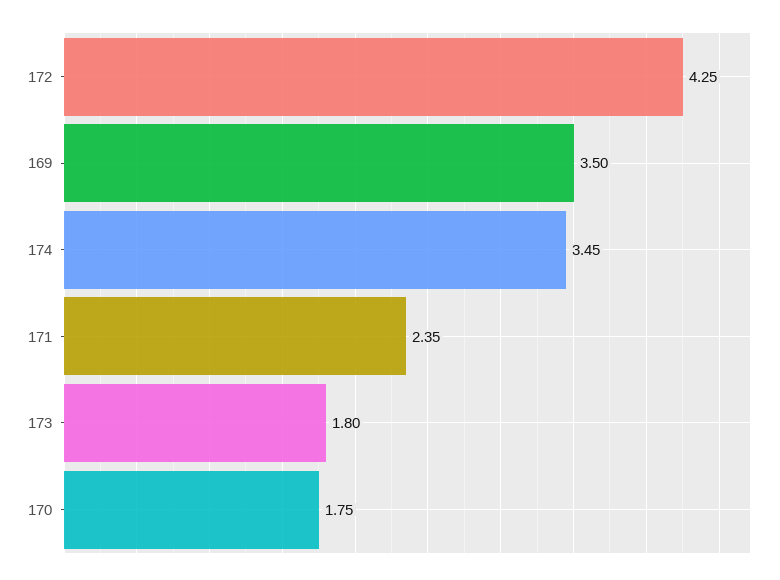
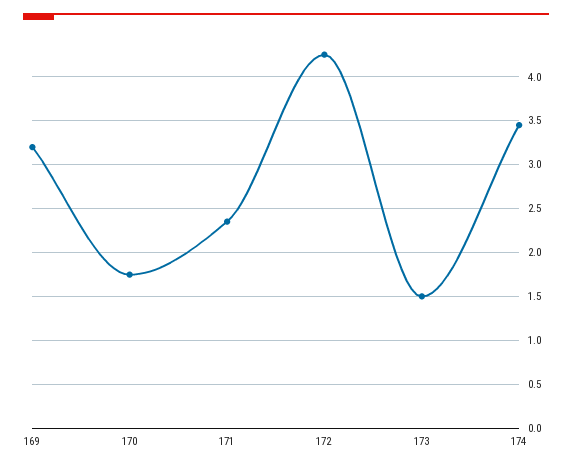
  {
    "172": 4.25,
-   "169": 3.5,
+   "169": 3.2,
    "174": 3.45,
    "171": 2.35,
-   "173": 1.8,
+   "173": 1.5,
    "170": 1.75
  }

